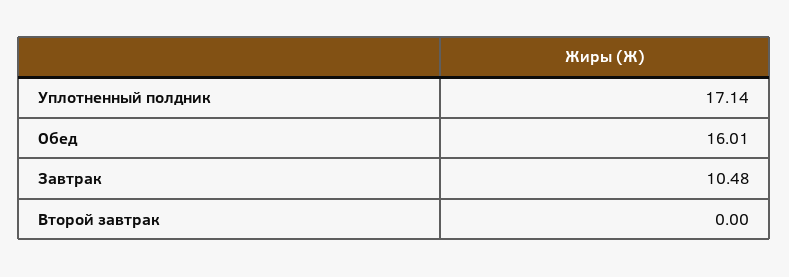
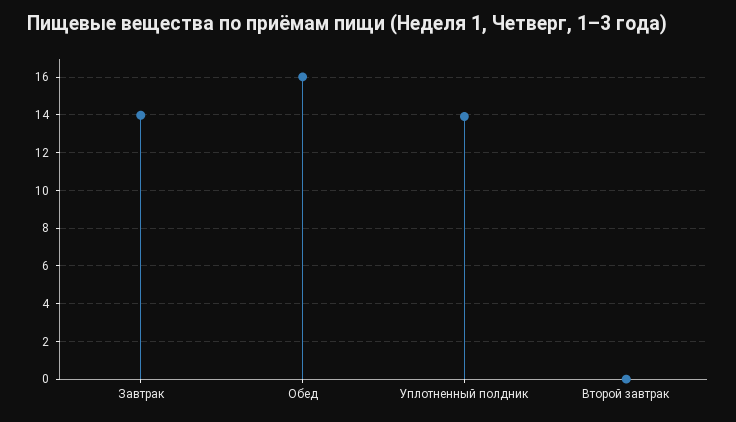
  {
-   "Уплотненный полдник": 17.14,
+   "Уплотненный полдник": 14,
    "Обед": 16.01,
-   "Завтрак": 10.48,
+   "Завтрак": 14,
    "Второй завтрак": 0
  }

